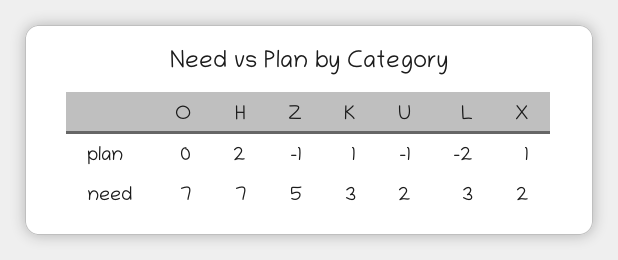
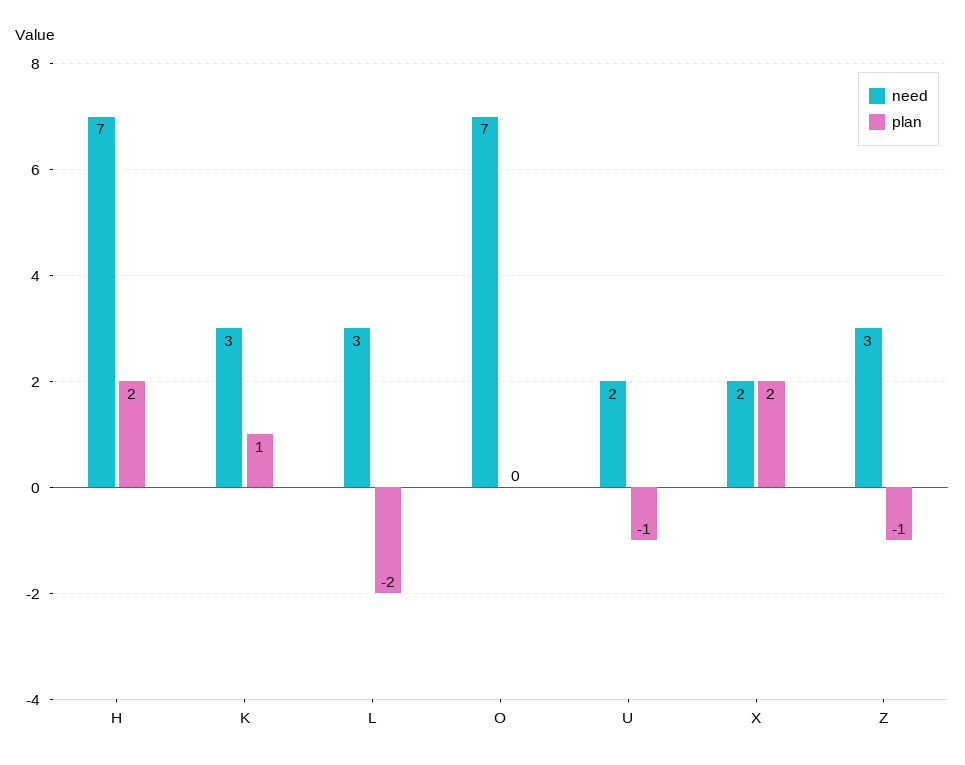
  {
    "plan": {
      "O": 0,
      "H": 2,
      "Z": -1,
      "K": 1,
      "U": -1,
      "L": -2,
-     "X": 1
+     "X": 2
    },
    "need": {
      "O": 7,
      "H": 7,
-     "Z": 5,
+     "Z": 3,
      "K": 3,
      "U": 2,
      "L": 3,
      "X": 2
    }
  }

